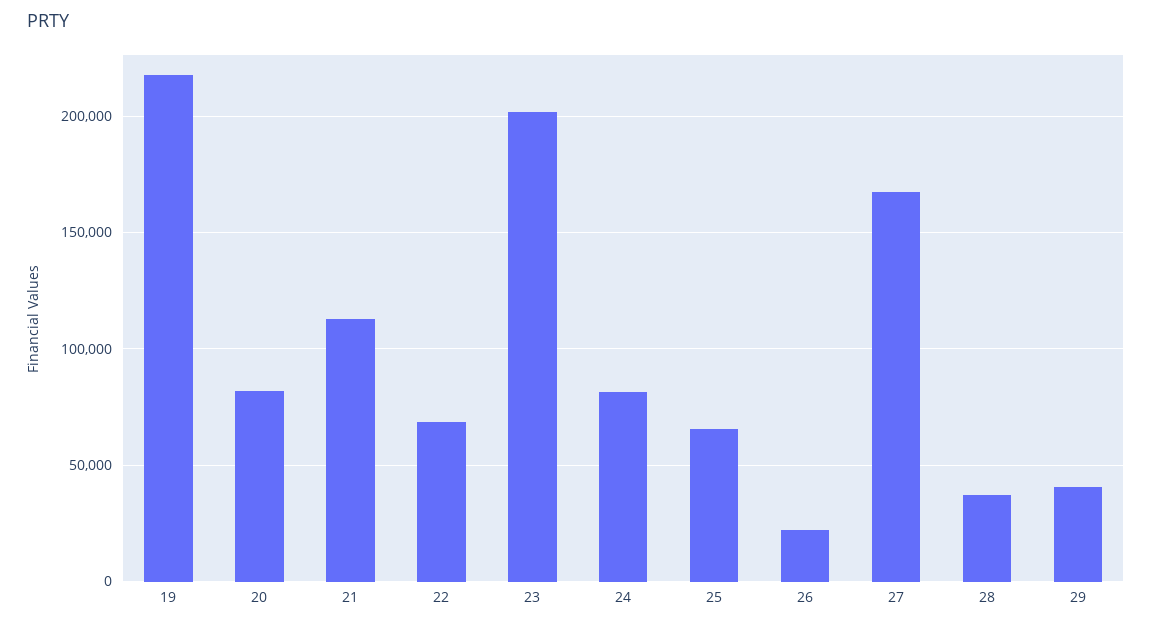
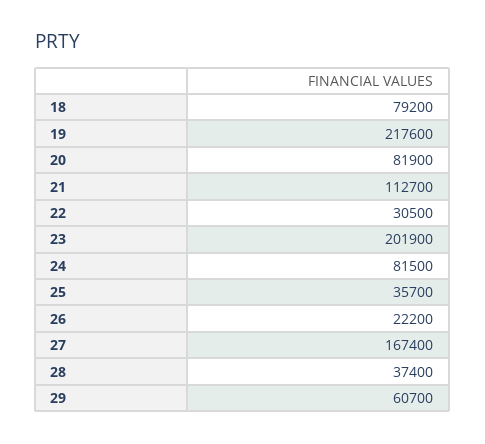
  {
    "19": 217600,
    "20": 81900,
    "21": 112700,
-   "22": 70000,
+   "22": 30500,
    "23": 201900,
    "24": 81500,
-   "25": 65000,
+   "25": 35700,
    "26": 22200,
    "27": 167400,
    "28": 37400,
-   "29": 40000
+   "29": 60700,
+   "18": 79200
  }

